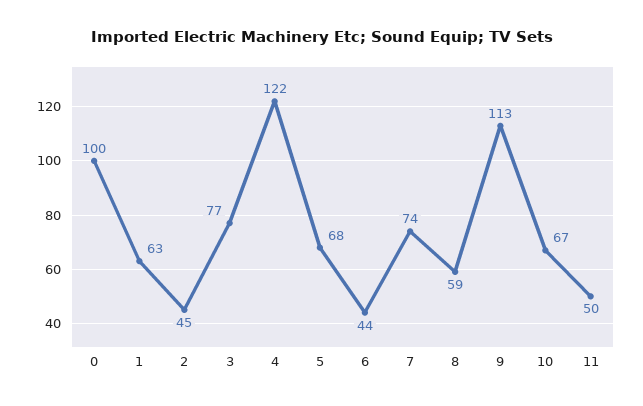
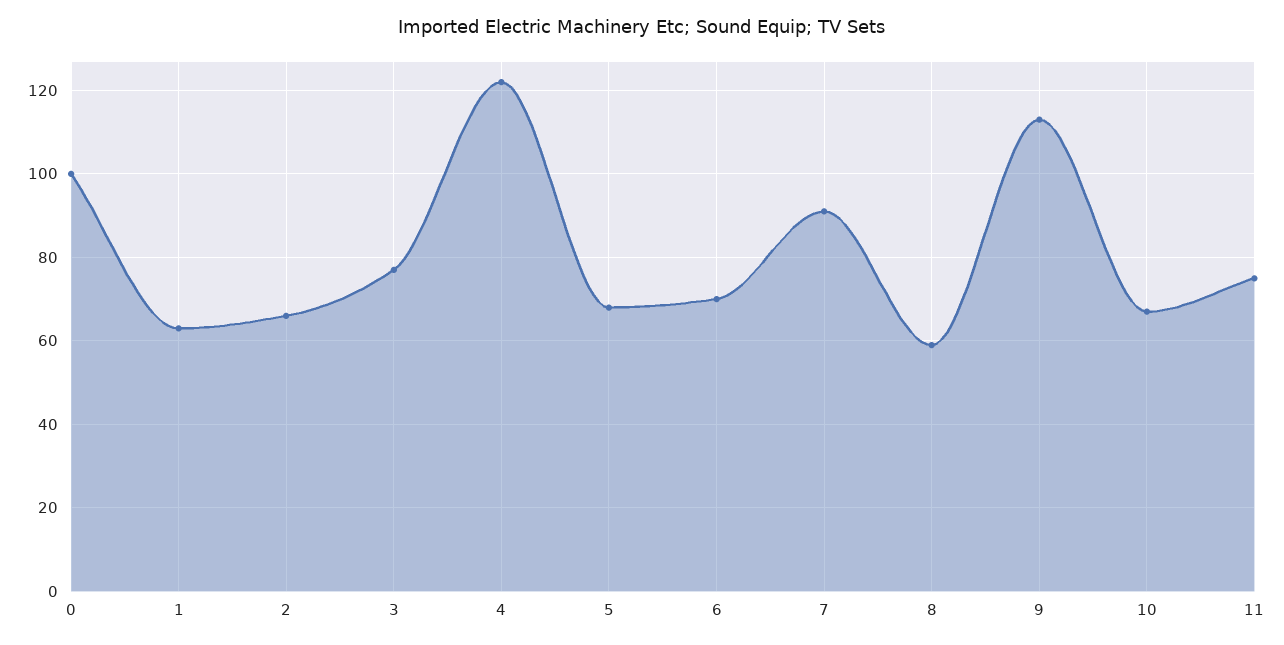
  {
    "0": 100,
    "1": 63,
-   "2": 45,
+   "2": 65,
    "3": 77,
    "4": 122,
    "5": 68,
-   "6": 44,
+   "6": 70,
-   "7": 74,
+   "7": 90,
    "8": 59,
    "9": 113,
    "10": 67,
-   "11": 50
+   "11": 75
  }

